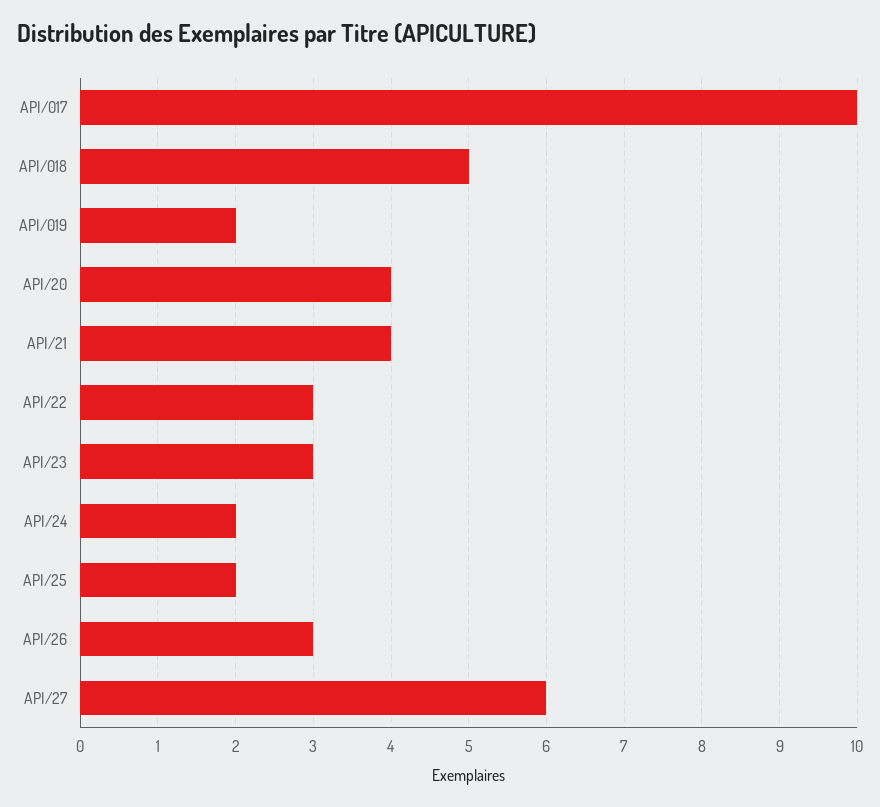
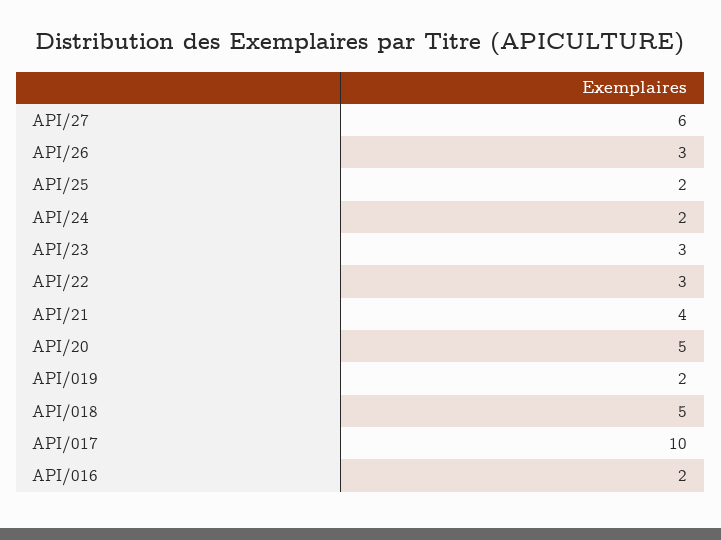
  {
    "API/017": 10,
    "API/018": 5,
    "API/019": 2,
-   "API/20": 4,
+   "API/20": 5,
    "API/21": 4,
    "API/22": 3,
    "API/23": 3,
    "API/24": 2,
    "API/25": 2,
    "API/26": 3,
-   "API/27": 6
+   "API/27": 6,
+   "API/016": 2
  }

